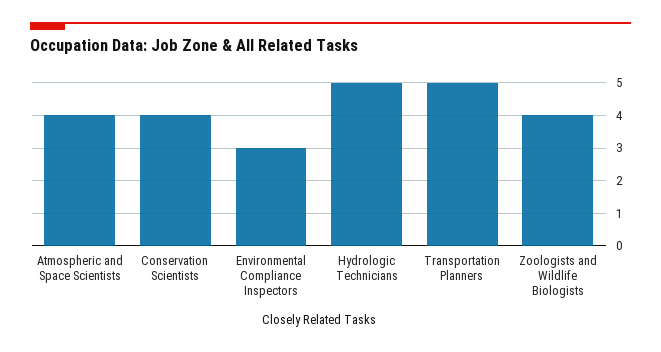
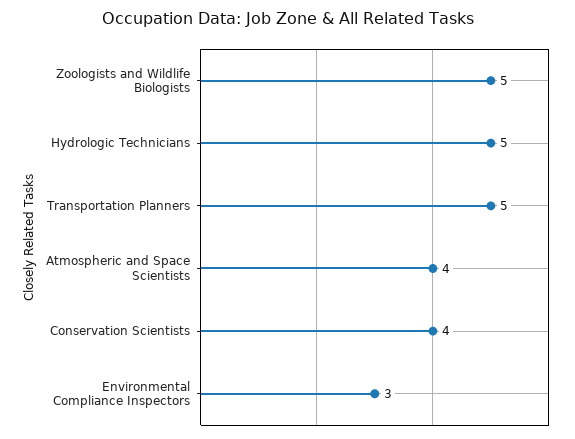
  {
    "Atmospheric and Space Scientists": 4,
    "Conservation Scientists": 4,
    "Environmental Compliance Inspectors": 3,
    "Hydrologic Technicians": 5,
    "Transportation Planners": 5,
-   "Zoologists and Wildlife Biologists": 4
+   "Zoologists and Wildlife Biologists": 5
  }

